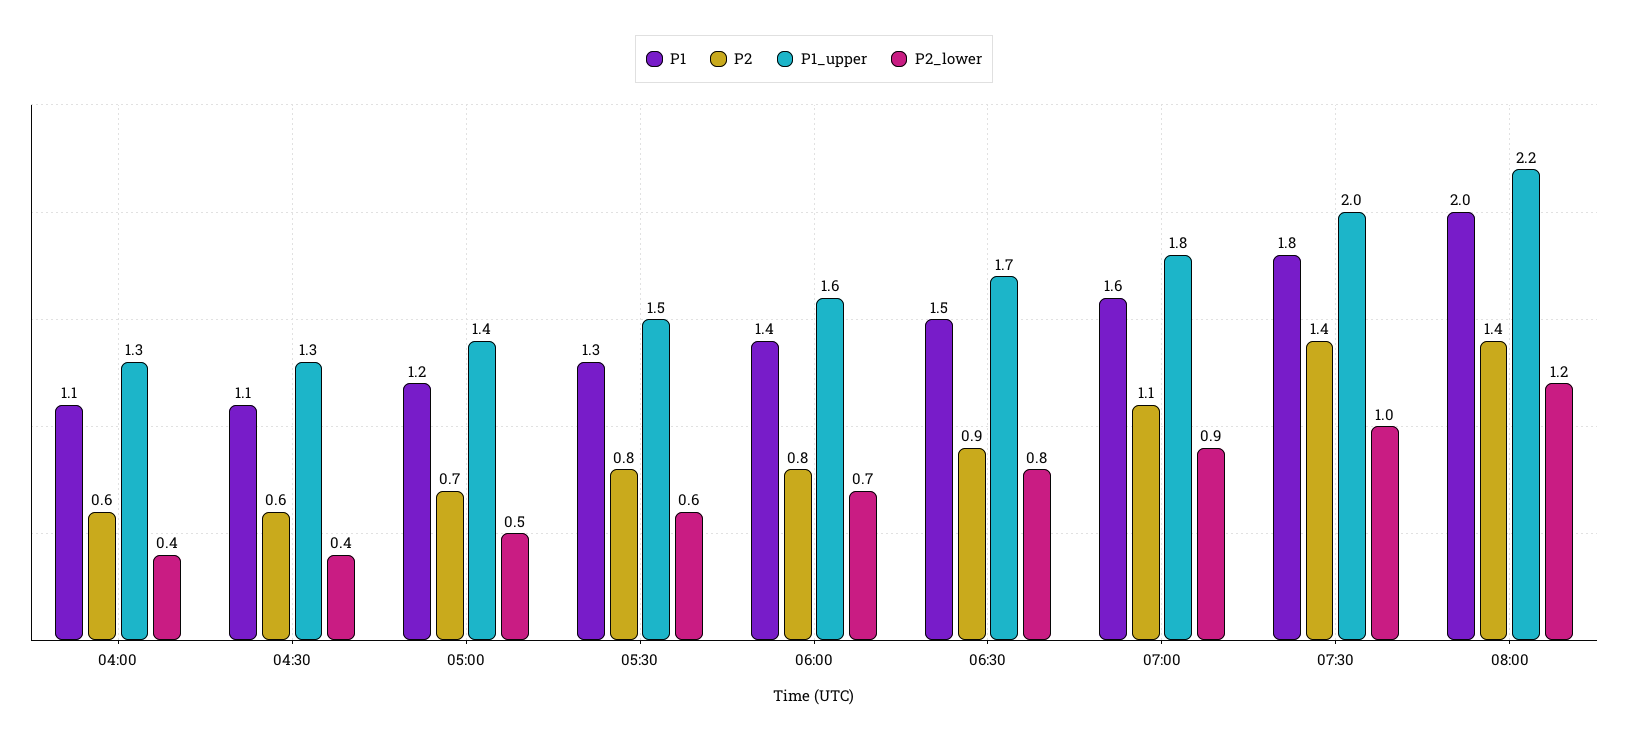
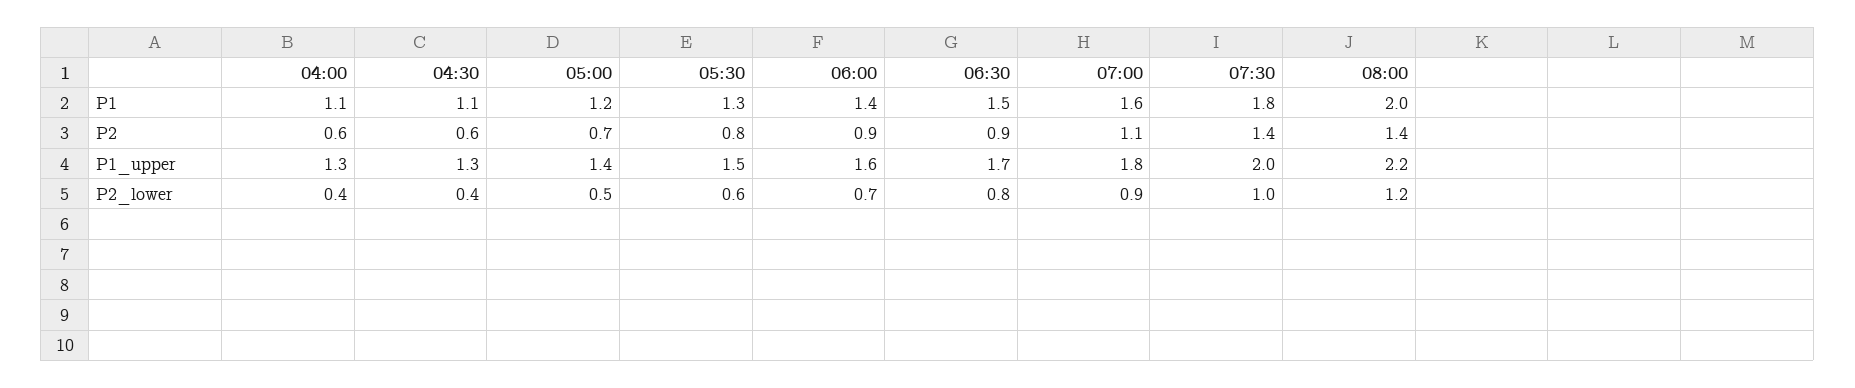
  {
    "P1": {
      "04:00": 1.1,
      "04:30": 1.1,
      "05:00": 1.2,
      "05:30": 1.3,
      "06:00": 1.4,
      "06:30": 1.5,
      "07:00": 1.6,
      "07:30": 1.8,
      "08:00": 2
    },
    "P2": {
      "04:00": 0.6,
      "04:30": 0.6,
      "05:00": 0.7,
      "05:30": 0.8,
-     "06:00": 0.8,
+     "06:00": 0.9,
      "06:30": 0.9,
      "07:00": 1.1,
      "07:30": 1.4,
      "08:00": 1.4
    },
    "P1_upper": {
      "04:00": 1.3,
      "04:30": 1.3,
      "05:00": 1.4,
      "05:30": 1.5,
      "06:00": 1.6,
      "06:30": 1.7,
      "07:00": 1.8,
      "07:30": 2,
      "08:00": 2.2
    },
    "P2_lower": {
      "04:00": 0.4,
      "04:30": 0.4,
      "05:00": 0.5,
      "05:30": 0.6,
      "06:00": 0.7,
      "06:30": 0.8,
      "07:00": 0.9,
      "07:30": 1,
      "08:00": 1.2
    }
  }

